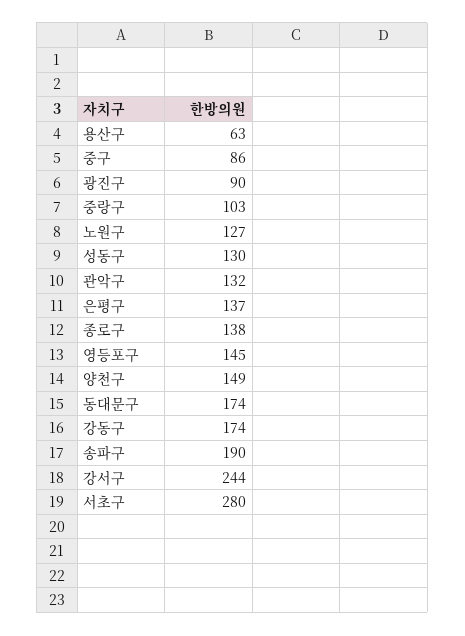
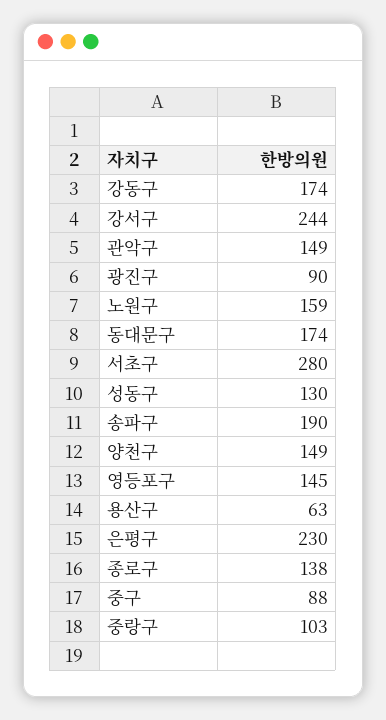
  {
    "용산구": 63,
-   "중구": 86,
+   "중구": 88,
    "광진구": 90,
    "중랑구": 103,
-   "노원구": 127,
+   "노원구": 159,
    "성동구": 130,
-   "관악구": 132,
+   "관악구": 149,
-   "은평구": 137,
+   "은평구": 230,
    "종로구": 138,
    "영등포구": 145,
    "양천구": 149,
    "동대문구": 174,
    "강동구": 174,
    "송파구": 190,
    "강서구": 244,
    "서초구": 280
  }

